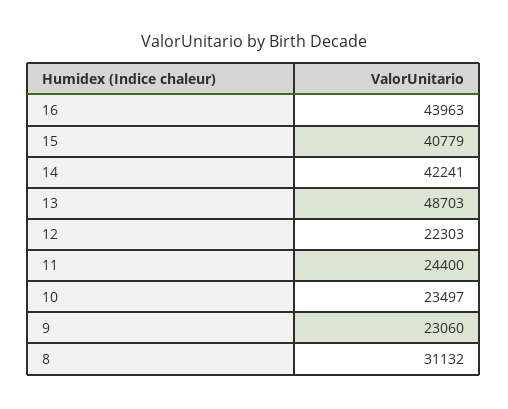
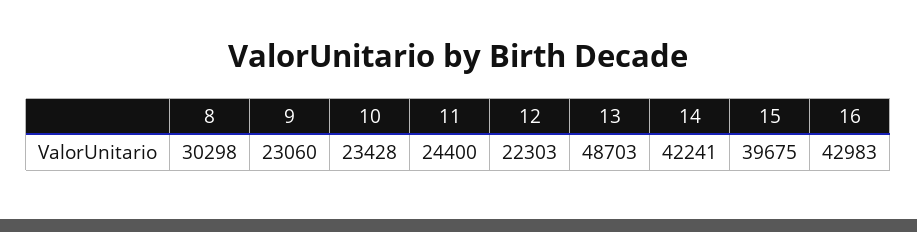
  {
-   "16": 43963,
+   "16": 42983,
-   "15": 40779,
+   "15": 39675,
    "14": 42241,
    "13": 48703,
    "12": 22303,
    "11": 24400,
-   "10": 23497,
+   "10": 23428,
    "9": 23060,
-   "8": 31132
+   "8": 30298
  }

